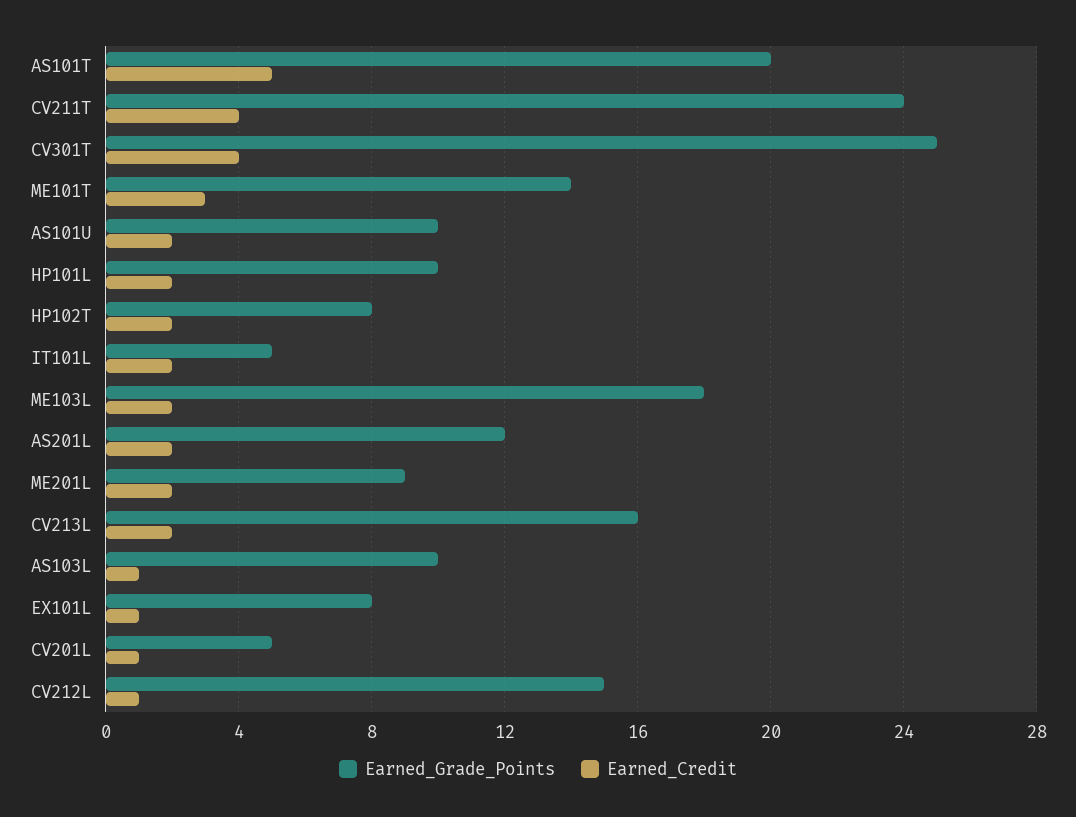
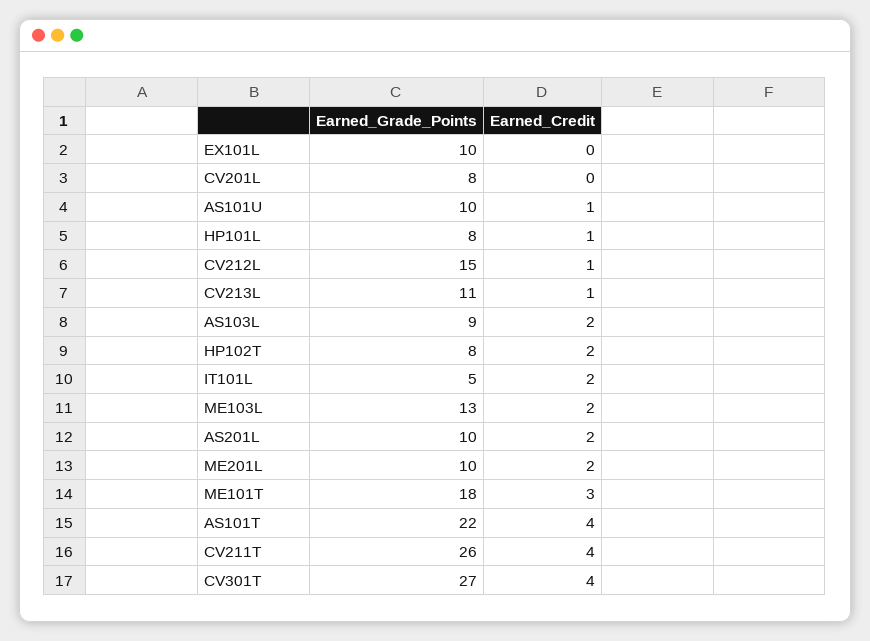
  {
    "Earned_Grade_Points": {
-     "AS101T": 20,
+     "AS101T": 22,
-     "CV211T": 24,
+     "CV211T": 26,
-     "CV301T": 25,
+     "CV301T": 27,
-     "ME101T": 14,
+     "ME101T": 18,
      "AS101U": 10,
-     "HP101L": 10,
+     "HP101L": 8,
      "HP102T": 8,
      "IT101L": 5,
-     "ME103L": 18,
+     "ME103L": 13,
-     "AS201L": 12,
+     "AS201L": 10,
-     "ME201L": 9,
+     "ME201L": 10,
-     "CV213L": 16,
+     "CV213L": 11,
-     "AS103L": 10,
+     "AS103L": 9,
-     "EX101L": 8,
+     "EX101L": 10,
-     "CV201L": 5,
+     "CV201L": 8,
      "CV212L": 15
    },
    "Earned_Credit": {
-     "AS101T": 5,
+     "AS101T": 4,
      "CV211T": 4,
      "CV301T": 4,
      "ME101T": 3,
-     "AS101U": 2,
+     "AS101U": 1,
-     "HP101L": 2,
+     "HP101L": 1,
      "HP102T": 2,
      "IT101L": 2,
      "ME103L": 2,
      "AS201L": 2,
      "ME201L": 2,
-     "CV213L": 2,
+     "CV213L": 1,
-     "AS103L": 1,
+     "AS103L": 2,
-     "EX101L": 1,
+     "EX101L": 0,
-     "CV201L": 1,
+     "CV201L": 0,
      "CV212L": 1
    }
  }

